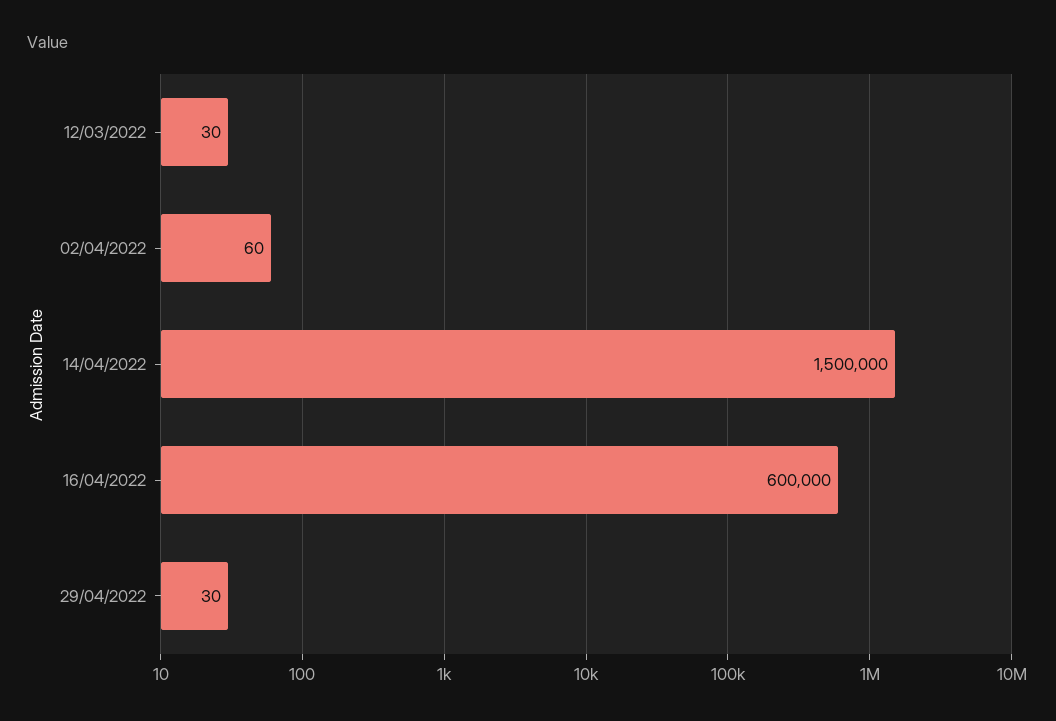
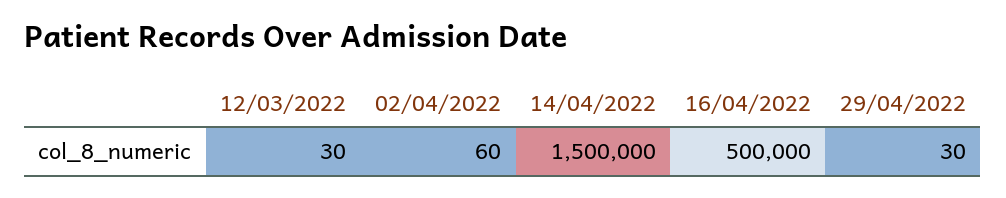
  {
    "12/03/2022": 30,
    "02/04/2022": 60,
    "14/04/2022": 1500000,
-   "16/04/2022": 600000,
+   "16/04/2022": 500000,
    "29/04/2022": 30
  }

